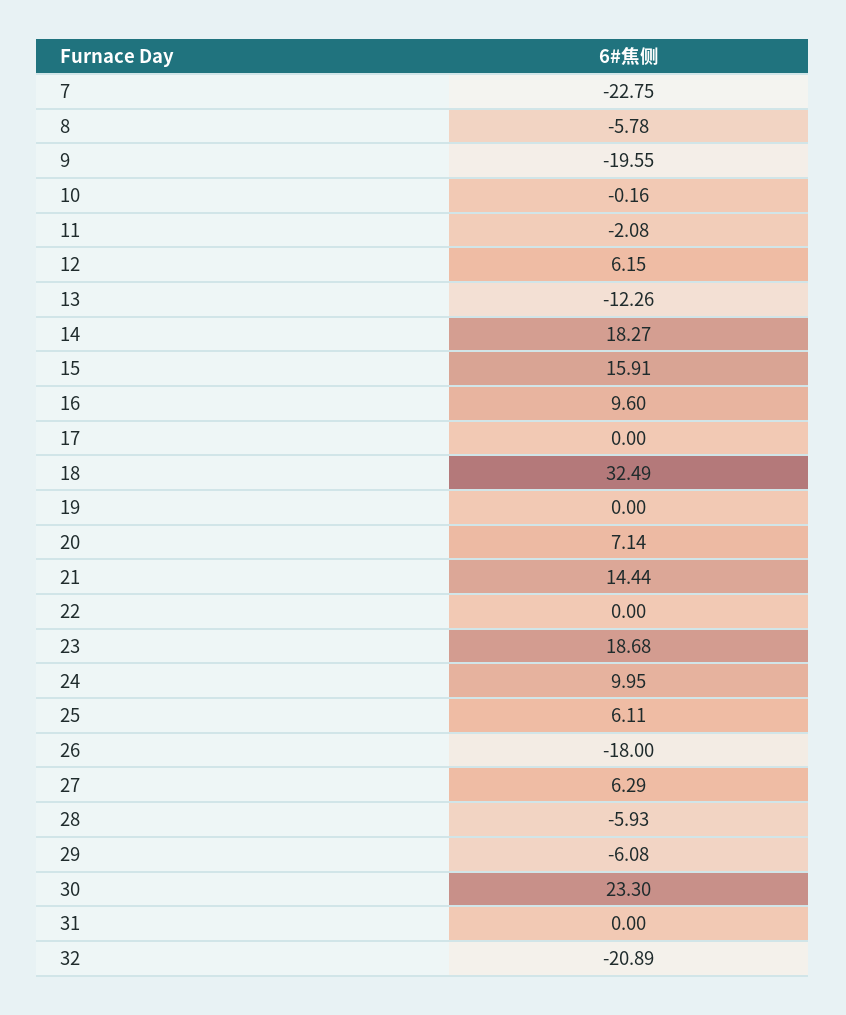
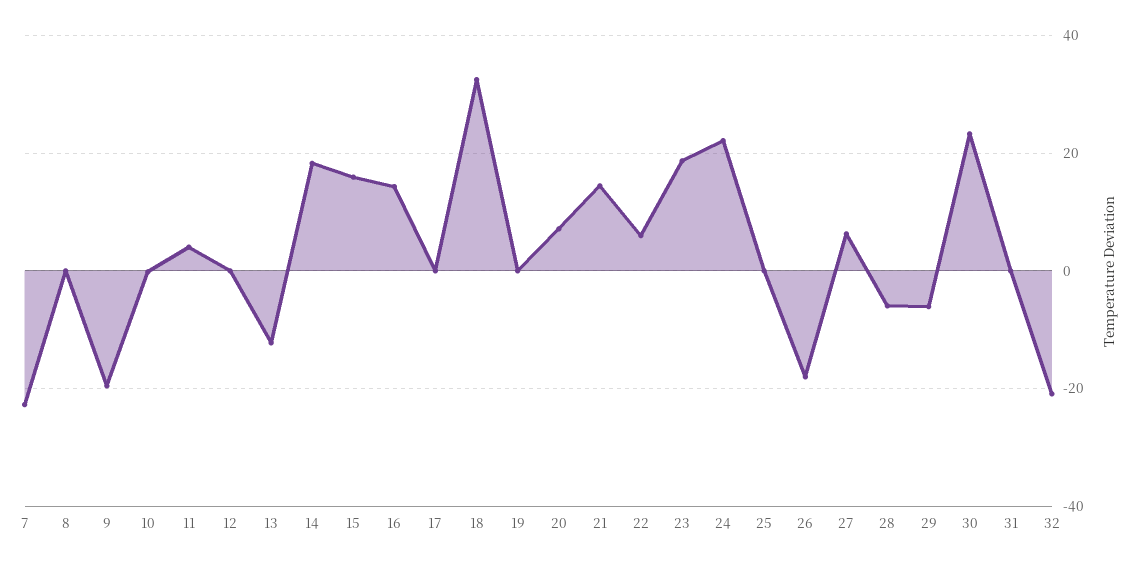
  {
    "7": -22.75,
-   "8": -5.78,
+   "8": 0,
    "9": -19.55,
    "10": -0.16,
-   "11": -2.08,
+   "11": 4,
-   "12": 6.15,
+   "12": 0,
    "13": -12.26,
    "14": 18.27,
    "15": 15.91,
-   "16": 9.6,
+   "16": 14,
    "17": 0,
    "18": 32.49,
    "19": 0,
    "20": 7.14,
    "21": 14.44,
-   "22": 0,
+   "22": 6,
    "23": 18.68,
-   "24": 9.95,
+   "24": 22,
-   "25": 6.11,
+   "25": 0,
    "26": -18,
    "27": 6.29,
    "28": -5.93,
    "29": -6.08,
    "30": 23.3,
    "31": 0,
    "32": -20.89
  }

